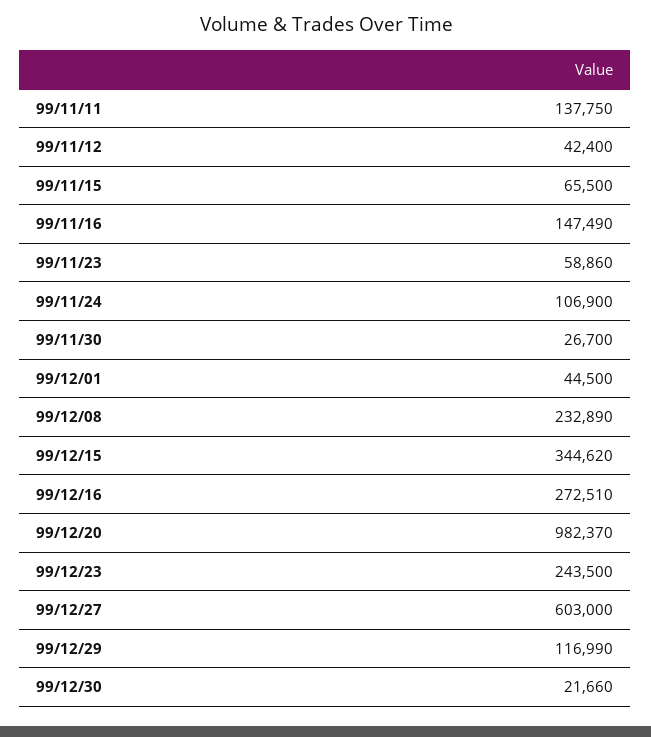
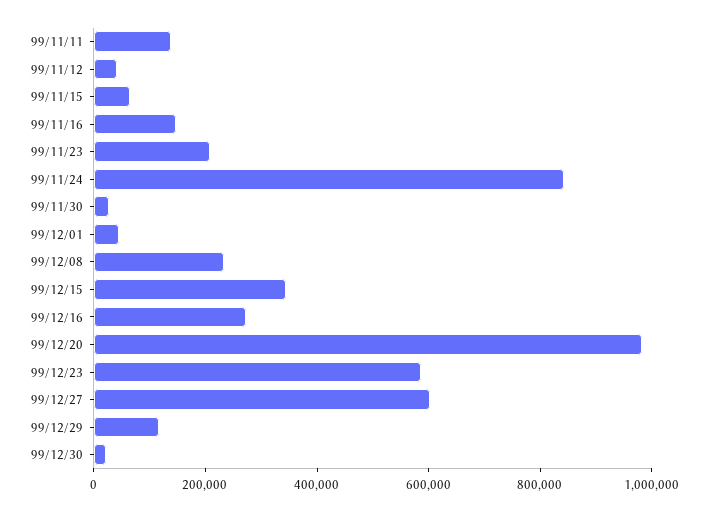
  {
    "99/11/11": 137750,
    "99/11/12": 42400,
    "99/11/15": 65500,
    "99/11/16": 147490,
-   "99/11/23": 58860,
+   "99/11/23": 200000,
-   "99/11/24": 106900,
+   "99/11/24": 850000,
    "99/11/30": 26700,
    "99/12/01": 44500,
    "99/12/08": 232890,
    "99/12/15": 344620,
    "99/12/16": 272510,
    "99/12/20": 982370,
-   "99/12/23": 243500,
+   "99/12/23": 600000,
    "99/12/27": 603000,
    "99/12/29": 116990,
    "99/12/30": 21660
  }

